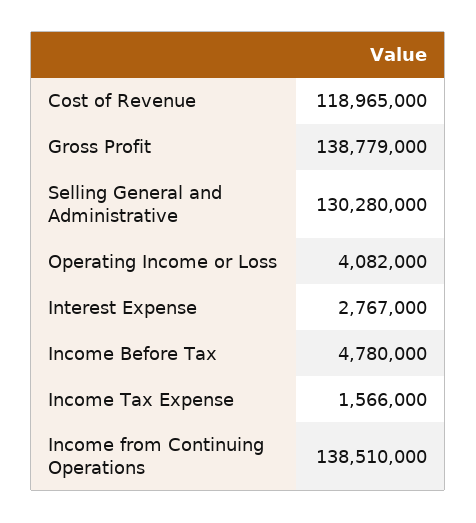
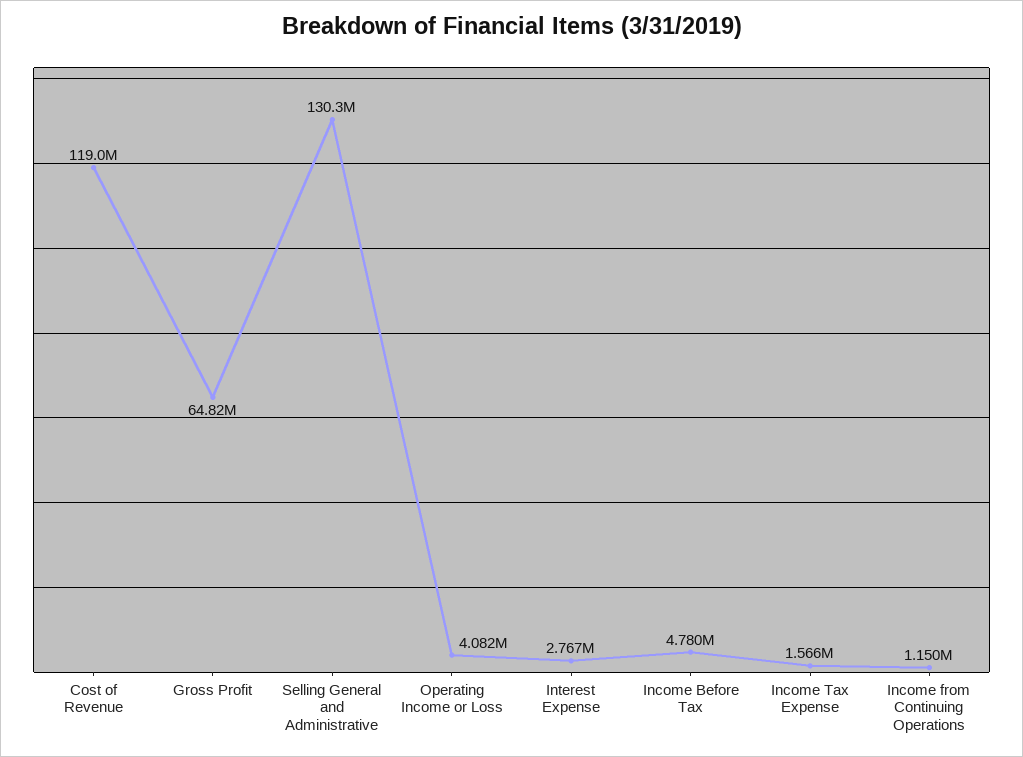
  {
    "Cost of Revenue": 118965000,
-   "Gross Profit": 138779000,
+   "Gross Profit": 64820000,
    "Selling General and Administrative": 130280000,
    "Operating Income or Loss": 4082000,
    "Interest Expense": 2767000,
    "Income Before Tax": 4780000,
    "Income Tax Expense": 1566000,
-   "Income from Continuing Operations": 138510000
+   "Income from Continuing Operations": 1150000
  }

